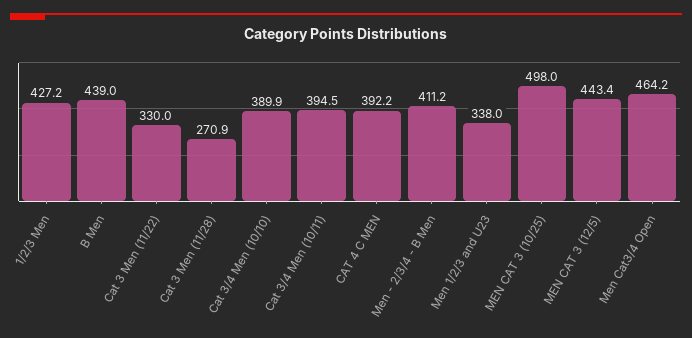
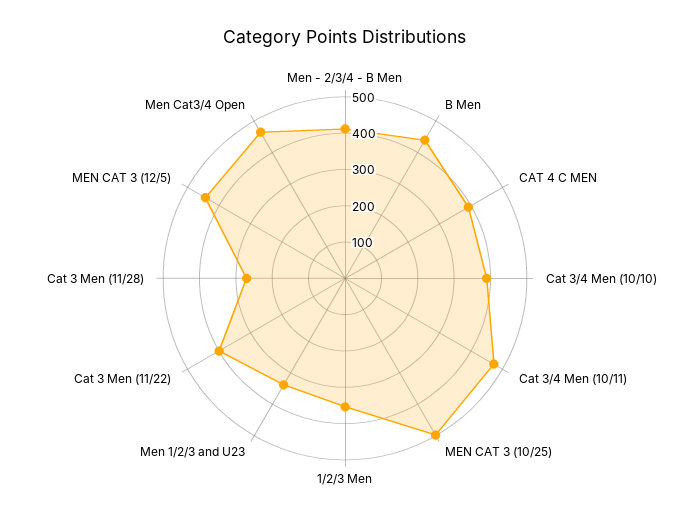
  {
-   "1/2/3 Men": 427.2,
+   "1/2/3 Men": 350,
    "B Men": 439,
-   "Cat 3 Men (11/22)": 330,
+   "Cat 3 Men (11/22)": 400,
    "Cat 3 Men (11/28)": 270.9,
    "Cat 3/4 Men (10/10)": 389.9,
-   "Cat 3/4 Men (10/11)": 394.5,
+   "Cat 3/4 Men (10/11)": 475,
    "CAT 4 C MEN": 392.2,
    "Men - 2/3/4 - B Men": 411.2,
    "Men 1/2/3 and U23": 338,
    "MEN CAT 3 (10/25)": 498,
    "MEN CAT 3 (12/5)": 443.4,
    "Men Cat3/4 Open": 464.2
  }

